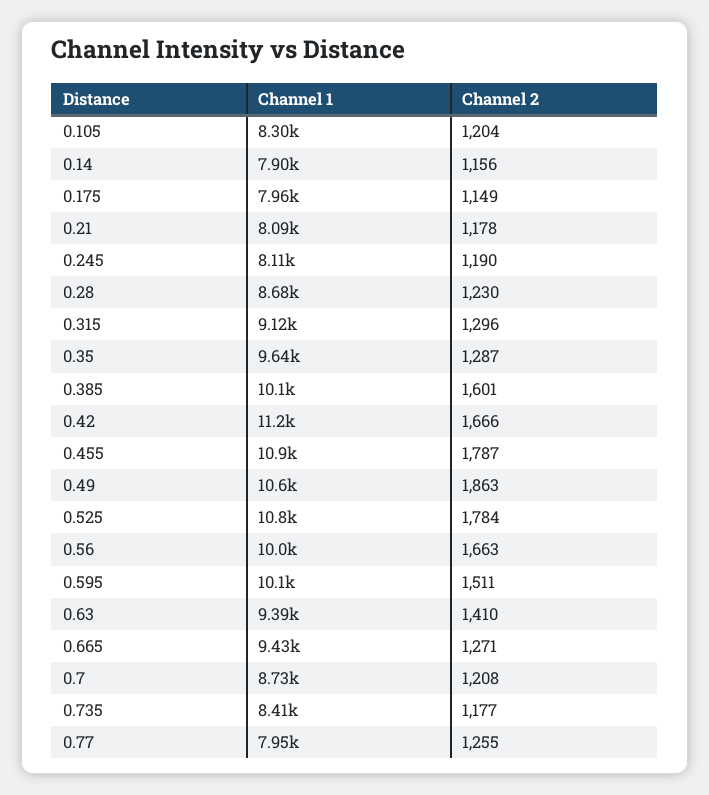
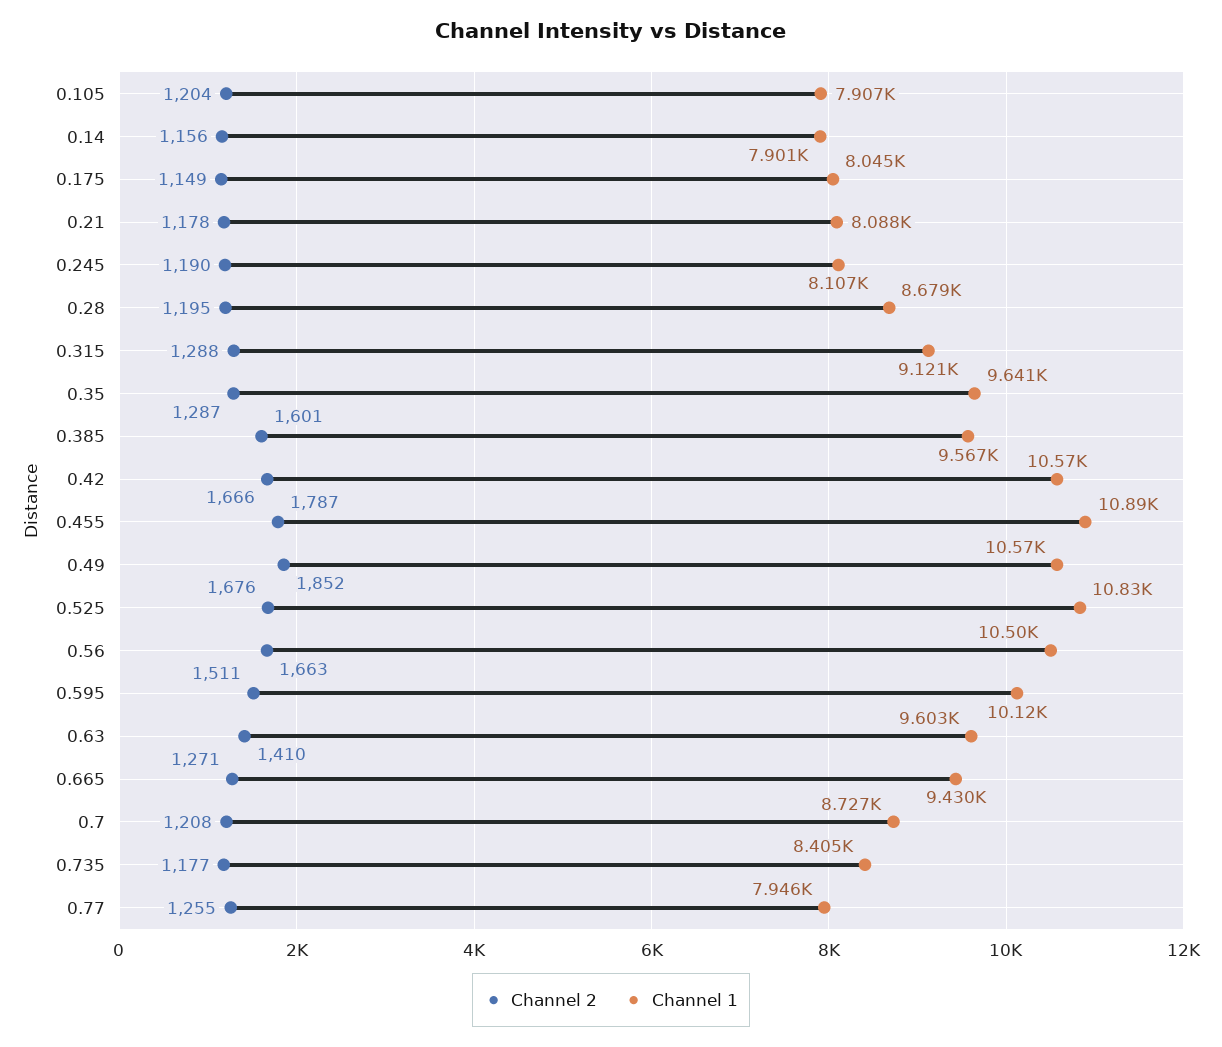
  {
    "Channel 1": {
-     "0.105": 8300,
+     "0.105": 7907,
      "0.14": 7901,
-     "0.175": 7960,
+     "0.175": 8045,
      "0.21": 8088,
      "0.245": 8107,
      "0.28": 8679,
      "0.315": 9121,
      "0.35": 9641,
-     "0.385": 10100,
+     "0.385": 9567,
-     "0.42": 11200,
+     "0.42": 10570,
      "0.455": 10890,
      "0.49": 10570,
      "0.525": 10830,
-     "0.56": 10000,
+     "0.56": 10500,
      "0.595": 10120,
-     "0.63": 9390,
+     "0.63": 9603,
      "0.665": 9430,
      "0.7": 8727,
      "0.735": 8405,
      "0.77": 7946
    },
    "Channel 2": {
      "0.105": 1204,
      "0.14": 1156,
      "0.175": 1149,
      "0.21": 1178,
      "0.245": 1190,
-     "0.28": 1230,
+     "0.28": 1195,
-     "0.315": 1296,
+     "0.315": 1288,
      "0.35": 1287,
      "0.385": 1601,
      "0.42": 1666,
      "0.455": 1787,
-     "0.49": 1863,
+     "0.49": 1852,
-     "0.525": 1784,
+     "0.525": 1676,
      "0.56": 1663,
      "0.595": 1511,
      "0.63": 1410,
      "0.665": 1271,
      "0.7": 1208,
      "0.735": 1177,
      "0.77": 1255
    }
  }

